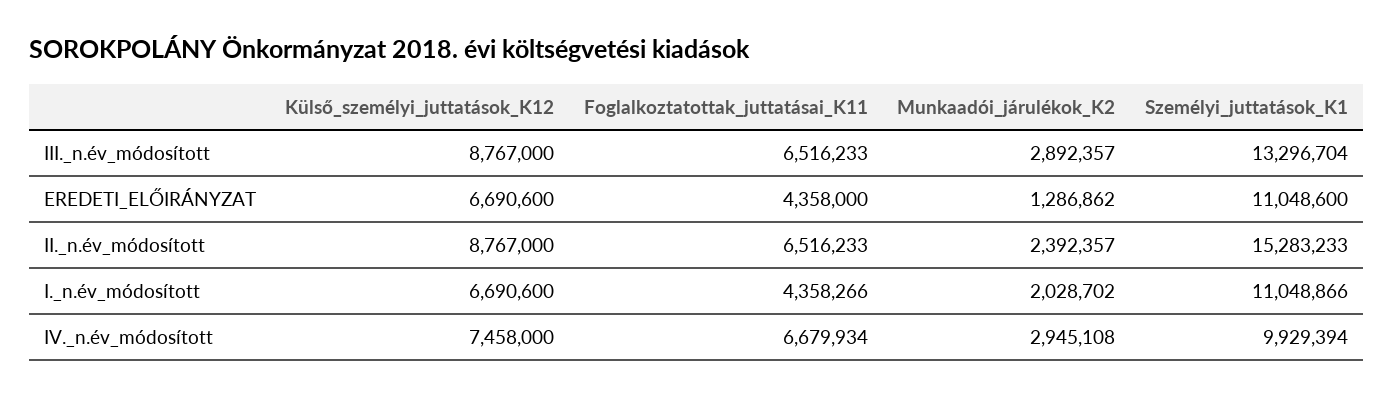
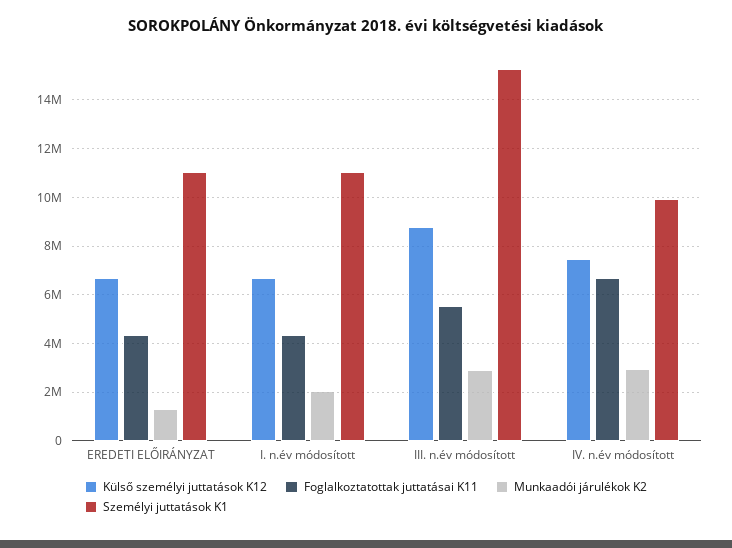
  {
    "Külső_személyi_juttatások_K12": {
      "III._n.év_módosított": 8767000,
      "EREDETI_ELŐIRÁNYZAT": 6690600,
-     "II._n.év_módosított": 8767000,
      "I._n.év_módosított": 6690600,
      "IV._n.év_módosított": 7458000
    },
    "Foglalkoztatottak_juttatásai_K11": {
-     "III._n.év_módosított": 6516233,
+     "III._n.év_módosított": 5500000,
      "EREDETI_ELŐIRÁNYZAT": 4358000,
-     "II._n.év_módosított": 6516233,
      "I._n.év_módosított": 4358266,
      "IV._n.év_módosított": 6679934
    },
    "Munkaadói_járulékok_K2": {
      "III._n.év_módosított": 2892357,
      "EREDETI_ELŐIRÁNYZAT": 1286862,
-     "II._n.év_módosított": 2392357,
      "I._n.év_módosított": 2028702,
      "IV._n.év_módosított": 2945108
    },
    "Személyi_juttatások_K1": {
-     "III._n.év_módosított": 13296704,
+     "III._n.év_módosított": 15250000,
      "EREDETI_ELŐIRÁNYZAT": 11048600,
-     "II._n.év_módosított": 15283233,
      "I._n.év_módosított": 11048866,
      "IV._n.év_módosított": 9929394
    }
  }

